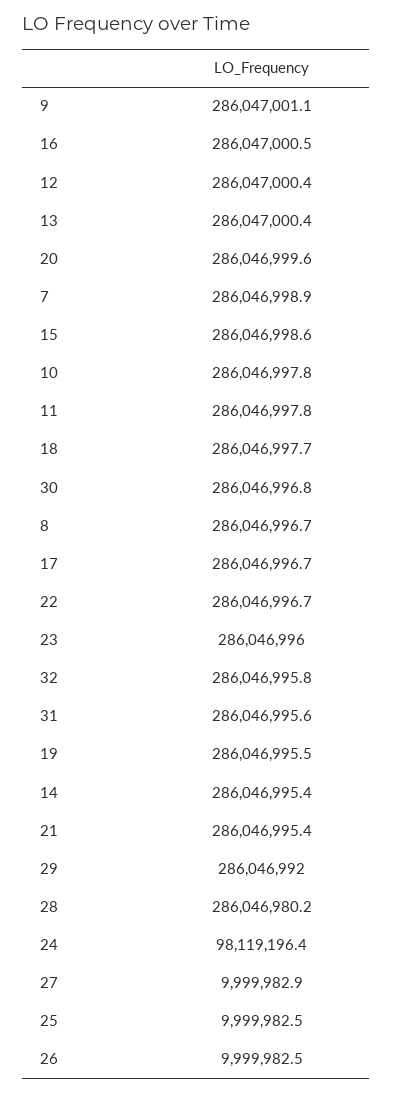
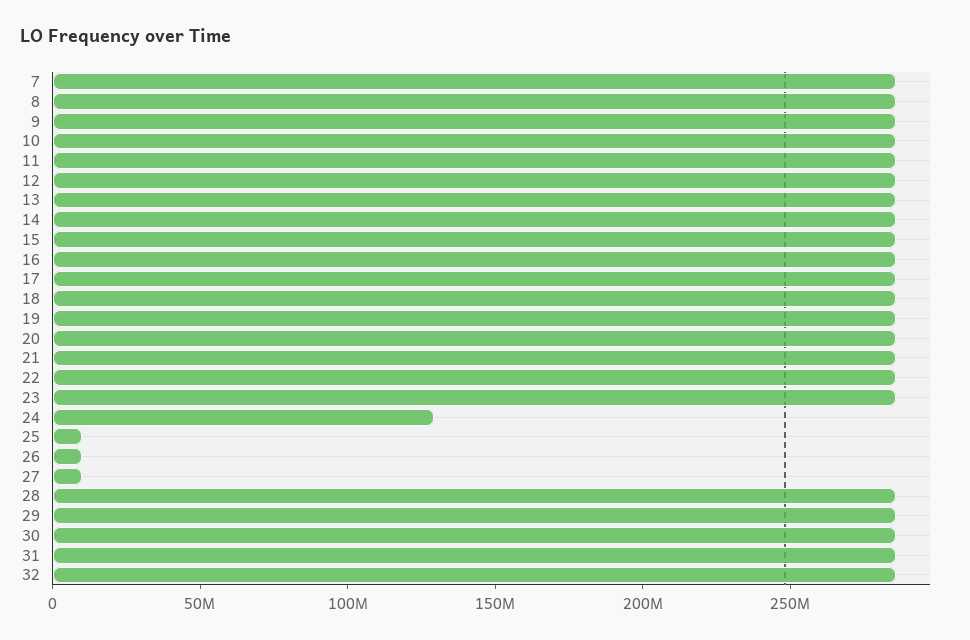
  {
    "9": 286047001.1,
    "16": 286047000.5,
    "12": 286047000.4,
    "13": 286047000.4,
    "20": 286046999.6,
    "7": 286046998.9,
    "15": 286046998.6,
    "10": 286046997.8,
    "11": 286046997.8,
    "18": 286046997.7,
    "30": 286046996.8,
    "8": 286046996.7,
    "17": 286046996.7,
    "22": 286046996.7,
    "23": 286046996,
    "32": 286046995.8,
    "31": 286046995.6,
    "19": 286046995.5,
    "14": 286046995.4,
    "21": 286046995.4,
    "29": 286046992,
    "28": 286046980.2,
-   "24": 98119196.4,
+   "24": 130000000,
    "27": 9999982.9,
    "25": 9999982.5,
    "26": 9999982.5
  }

